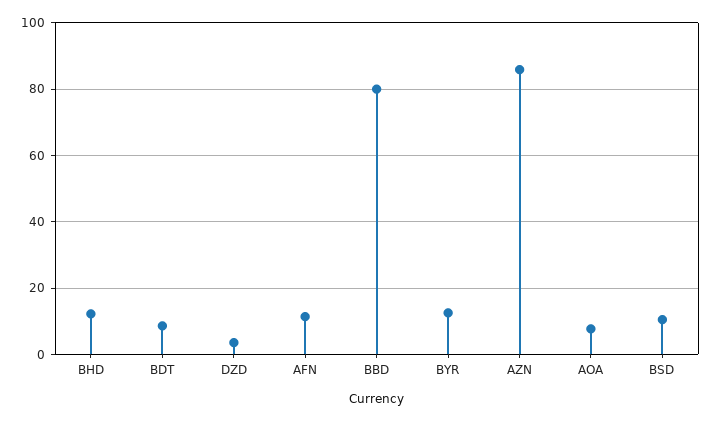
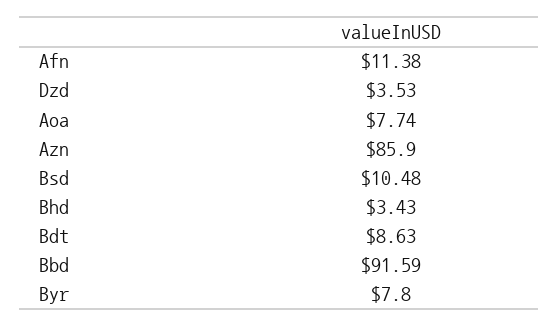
  {
-   "BHD": 12,
+   "BHD": 3.43,
    "BDT": 8.63,
    "DZD": 3.53,
    "AFN": 11.38,
-   "BBD": 80,
+   "BBD": 91.59,
-   "BYR": 12,
+   "BYR": 7.8,
    "AZN": 85.9,
    "AOA": 7.74,
    "BSD": 10.48
  }

